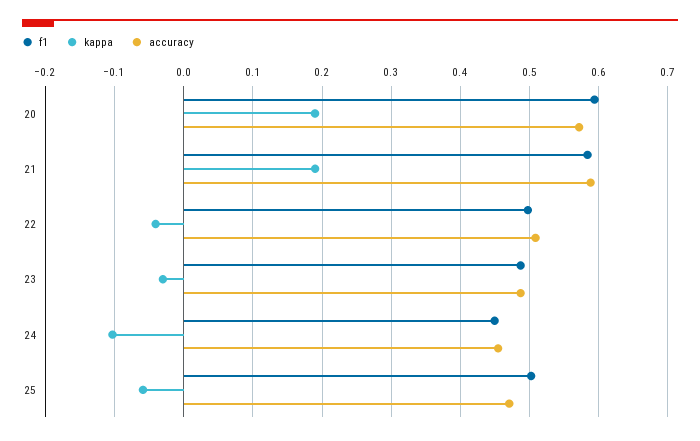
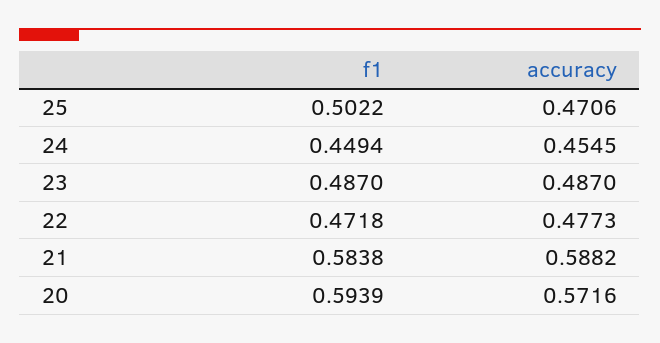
  {
    "f1": {
      "20": 0.5939,
      "21": 0.5838,
-     "22": 0.5,
+     "22": 0.4718,
      "23": 0.487,
      "24": 0.4494,
      "25": 0.5022
    },
-   "kappa": {
-     "20": 0.19,
-     "21": 0.19,
-     "22": -0.04,
-     "23": -0.03,
-     "24": -0.1,
-     "25": -0.06
-   },
    "accuracy": {
      "20": 0.5716,
      "21": 0.5882,
-     "22": 0.51,
+     "22": 0.4773,
      "23": 0.487,
      "24": 0.4545,
      "25": 0.4706
    }
  }

